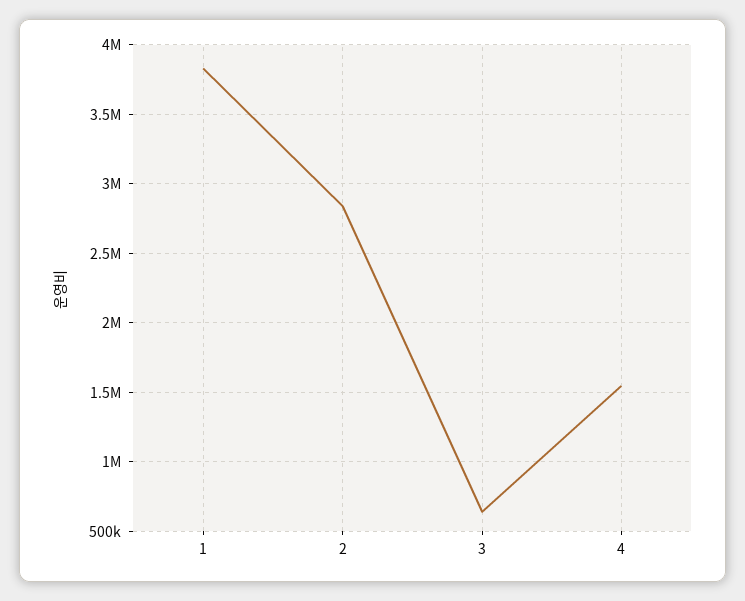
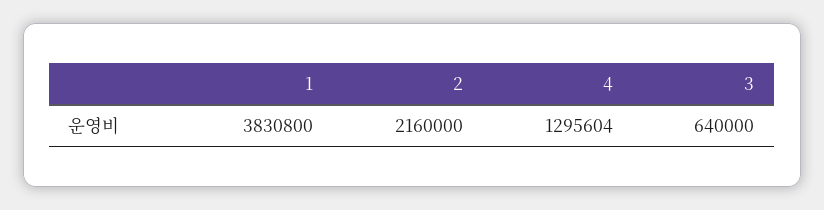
  {
    "1": 3830800,
-   "2": 2850000,
+   "2": 2160000,
    "3": 640000,
-   "4": 1550000
+   "4": 1295604
  }

